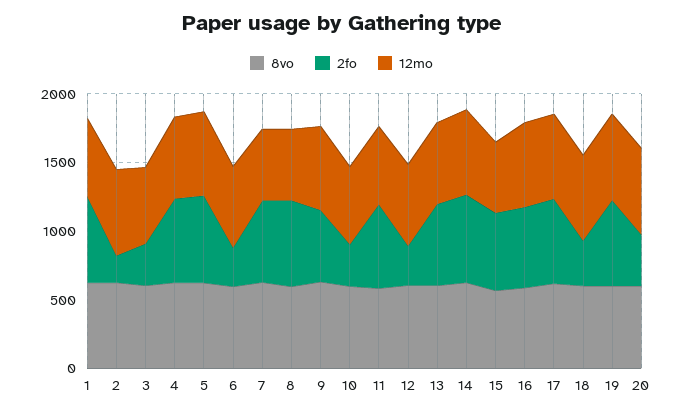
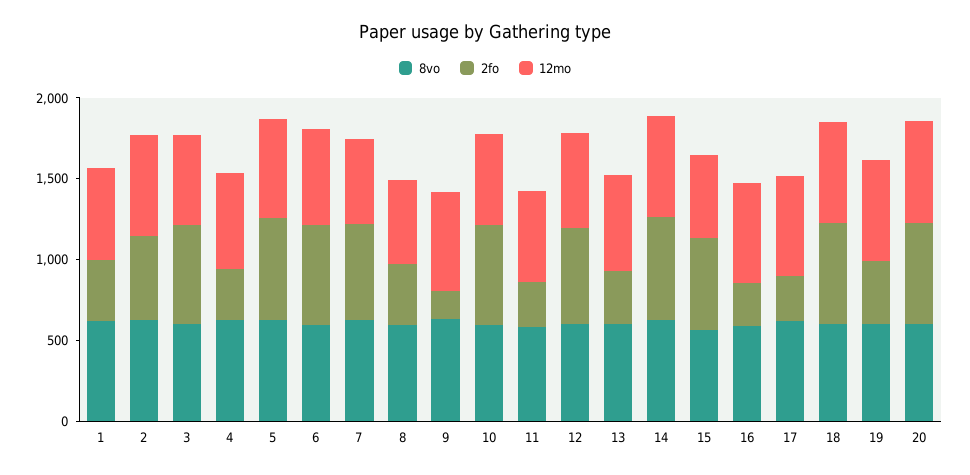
  {
    "8vo": {
      "1": 600,
      "2": 600,
      "3": 600,
      "4": 600,
      "5": 600,
      "6": 600,
      "7": 600,
      "8": 600,
      "9": 600,
      "10": 600,
      "11": 600,
      "12": 600,
      "13": 600,
      "14": 600,
      "15": 600,
      "16": 600,
      "17": 600,
      "18": 600,
      "19": 600,
      "20": 600
    },
    "2fo": {
-     "1": 600,
+     "1": 400,
-     "2": 200,
+     "2": 500,
-     "3": 300,
+     "3": 600,
-     "4": 600,
+     "4": 300,
      "5": 600,
-     "6": 300,
+     "6": 600,
      "7": 600,
-     "8": 600,
+     "8": 400,
-     "9": 500,
+     "9": 200,
-     "10": 300,
+     "10": 600,
-     "11": 600,
+     "11": 300,
-     "12": 300,
+     "12": 600,
-     "13": 600,
+     "13": 300,
      "14": 600,
      "15": 600,
-     "16": 600,
+     "16": 300,
-     "17": 600,
+     "17": 300,
-     "18": 300,
+     "18": 600,
-     "19": 600,
+     "19": 400,
-     "20": 400
+     "20": 600
    },
    "12mo": {
      "1": 600,
      "2": 600,
      "3": 600,
      "4": 600,
      "5": 600,
      "6": 600,
      "7": 500,
      "8": 500,
      "9": 600,
      "10": 600,
      "11": 600,
      "12": 600,
      "13": 600,
      "14": 600,
      "15": 500,
      "16": 600,
      "17": 600,
      "18": 600,
      "19": 600,
      "20": 600
    }
  }

